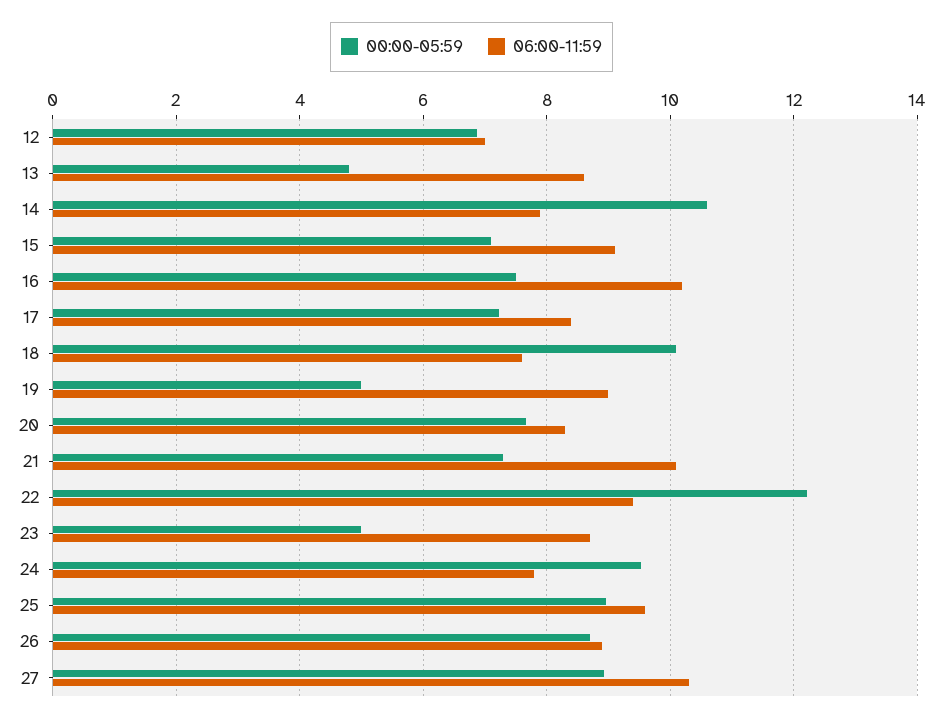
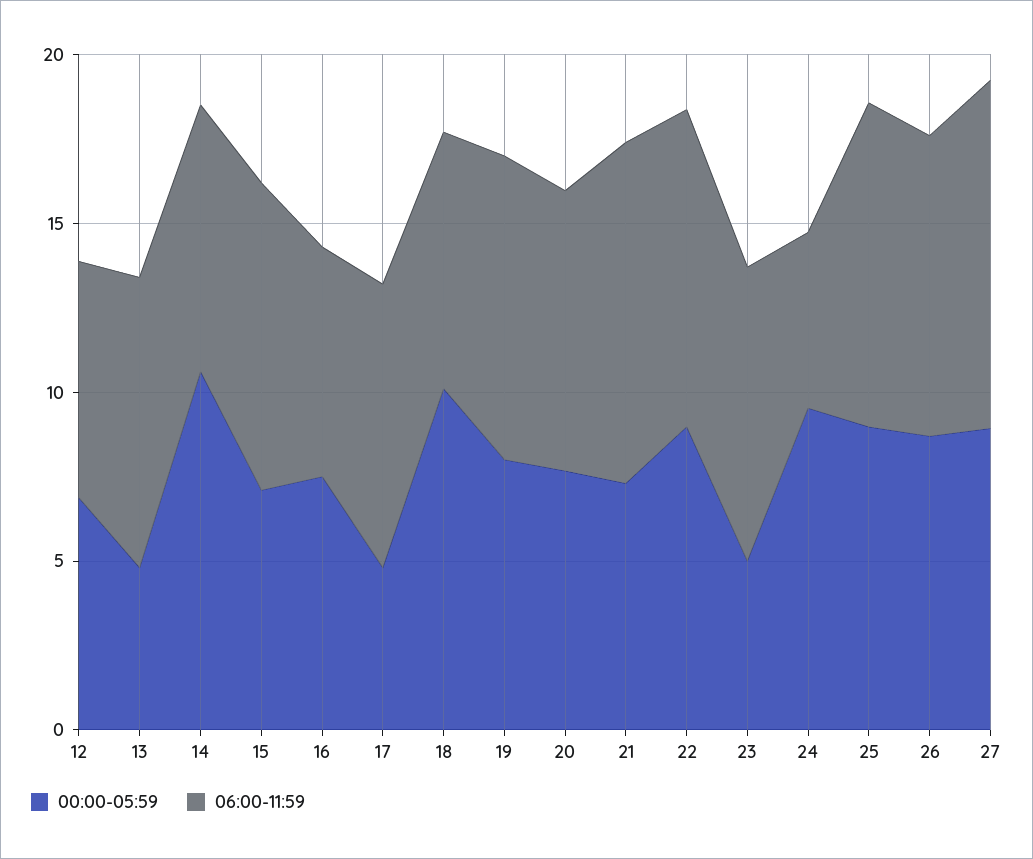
  {
    "00:00-05:59": {
      "12": 6.8,
      "13": 4.8,
      "14": 10.6,
      "15": 7.2,
      "16": 7.6,
-     "17": 7.2,
+     "17": 5,
      "18": 10.2,
-     "19": 5,
+     "19": 8,
      "20": 7.6,
      "21": 7.4,
-     "22": 12.2,
+     "22": 9,
      "23": 5,
      "24": 9.6,
      "25": 9,
      "26": 8.8,
      "27": 9
    },
    "06:00-11:59": {
      "12": 7,
      "13": 8.6,
      "14": 8,
      "15": 9.2,
-     "16": 10.2,
+     "16": 7,
      "17": 8.4,
      "18": 7.6,
      "19": 9,
      "20": 8.4,
      "21": 10.2,
      "22": 9.4,
      "23": 8.8,
-     "24": 7.8,
+     "24": 5,
      "25": 9.6,
      "26": 9,
      "27": 10.4
    }
  }

